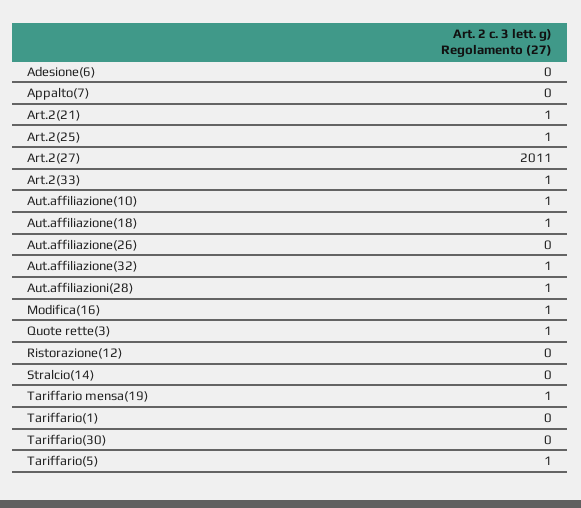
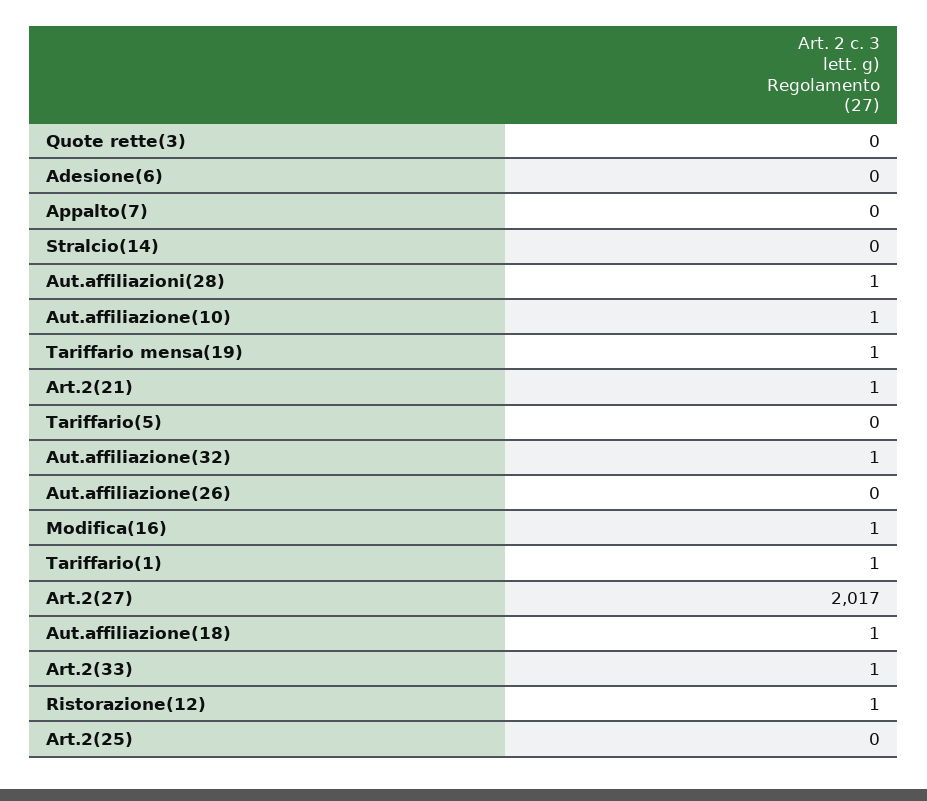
  {
    "Adesione(6)": 0,
    "Appalto(7)": 0,
    "Art.2(21)": 1,
-   "Art.2(25)": 1,
+   "Art.2(25)": 0,
-   "Art.2(27)": 2011,
+   "Art.2(27)": 2017,
    "Art.2(33)": 1,
    "Aut.affiliazione(10)": 1,
    "Aut.affiliazione(18)": 1,
    "Aut.affiliazione(26)": 0,
    "Aut.affiliazione(32)": 1,
    "Aut.affiliazioni(28)": 1,
    "Modifica(16)": 1,
-   "Quote rette(3)": 1,
+   "Quote rette(3)": 0,
-   "Ristorazione(12)": 0,
+   "Ristorazione(12)": 1,
    "Stralcio(14)": 0,
    "Tariffario mensa(19)": 1,
-   "Tariffario(1)": 0,
+   "Tariffario(1)": 1,
-   "Tariffario(30)": 0,
-   "Tariffario(5)": 1
+   "Tariffario(5)": 0
  }

